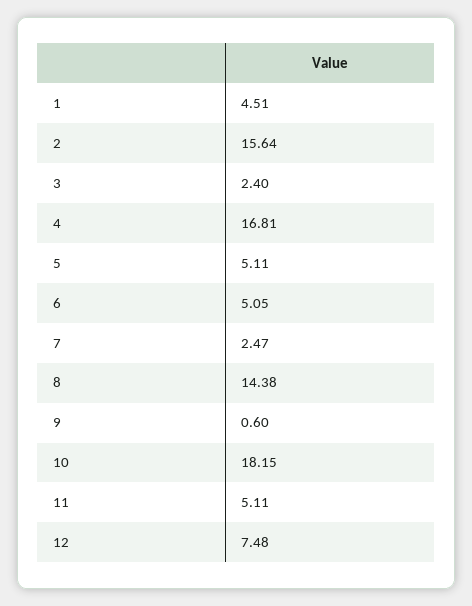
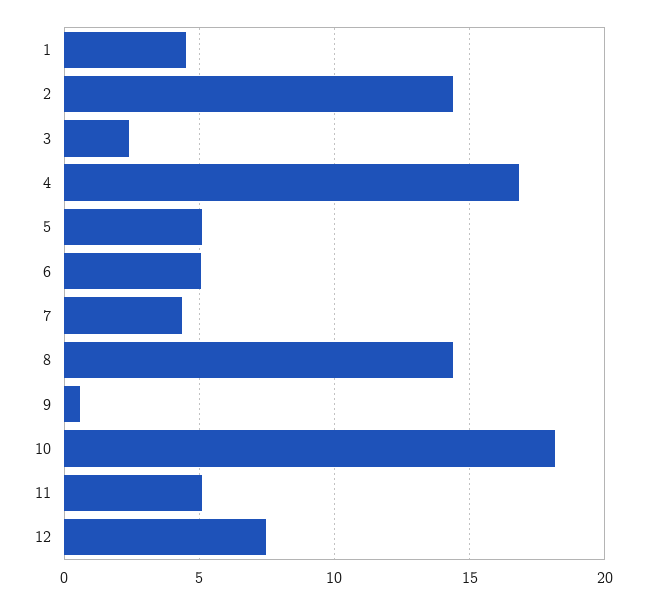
  {
    "1": 4.51,
-   "2": 15.64,
+   "2": 14.5,
    "3": 2.4,
    "4": 16.81,
    "5": 5.11,
    "6": 5.05,
-   "7": 2.47,
+   "7": 4.5,
    "8": 14.38,
    "9": 0.6,
    "10": 18.15,
    "11": 5.11,
    "12": 7.48
  }

